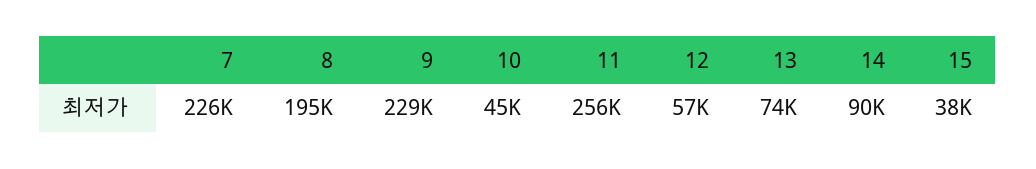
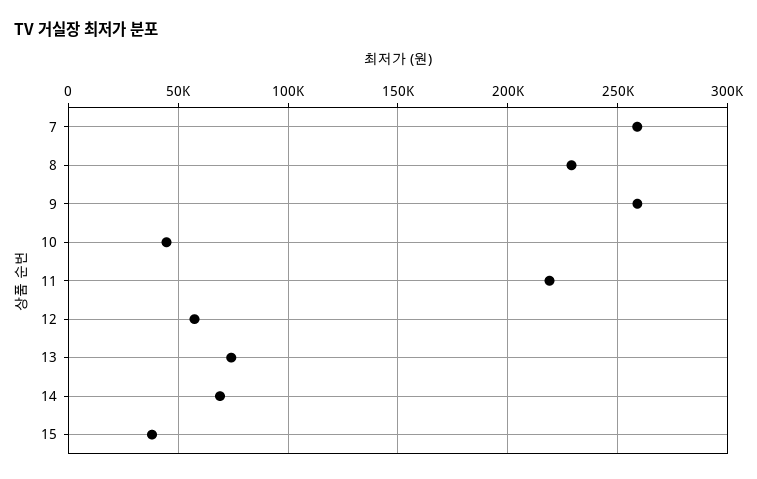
  {
-   "7": 226000,
+   "7": 260000,
-   "8": 195000,
+   "8": 230000,
-   "9": 229000,
+   "9": 260000,
    "10": 45000,
-   "11": 256000,
+   "11": 220000,
    "12": 57000,
    "13": 74000,
-   "14": 90000,
+   "14": 70000,
    "15": 38000
  }

